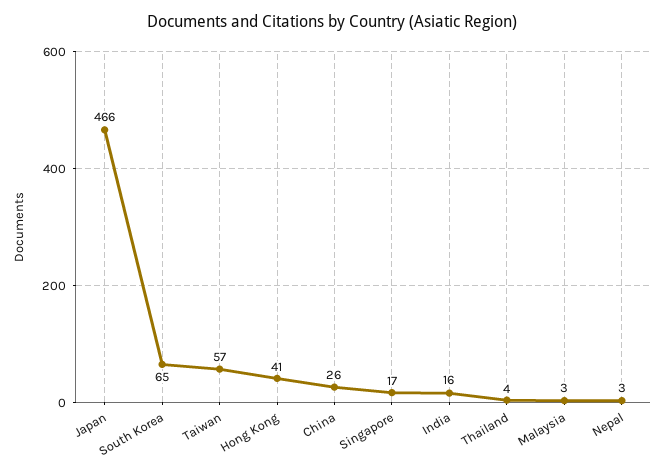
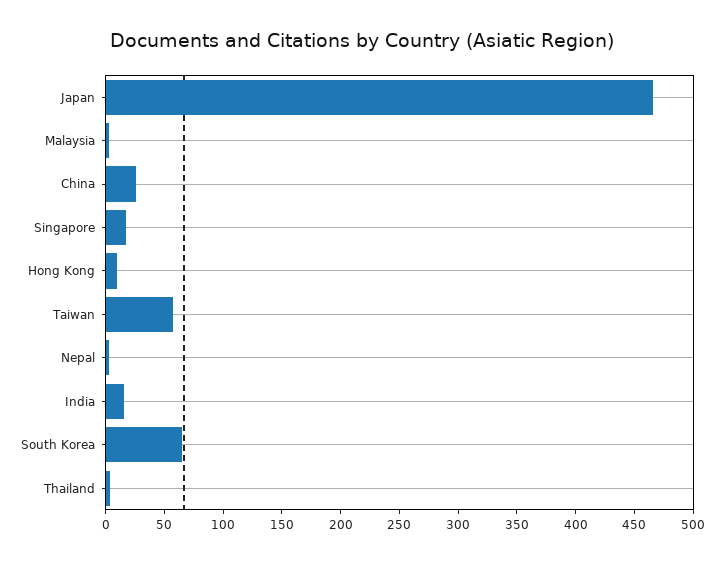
  {
    "Japan": 466,
    "South Korea": 65,
    "Taiwan": 57,
-   "Hong Kong": 41,
+   "Hong Kong": 10,
    "China": 26,
    "Singapore": 17,
    "India": 16,
    "Thailand": 4,
    "Malaysia": 3,
    "Nepal": 3
  }

